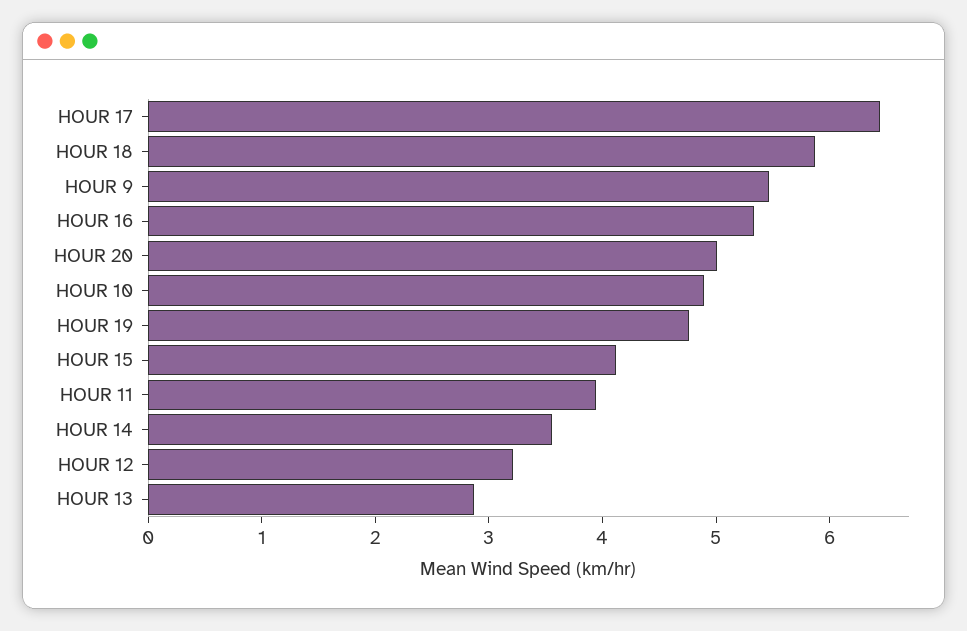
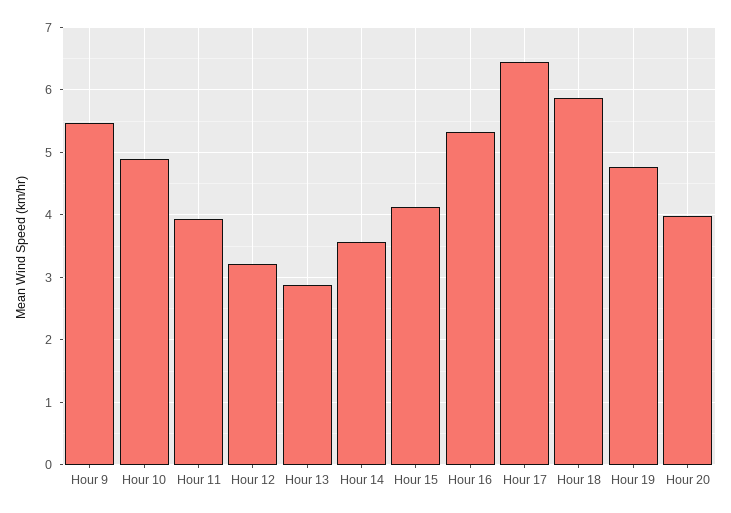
  {
    "HOUR 17": 6.4,
    "HOUR 18": 5.9,
    "HOUR 9": 5.5,
    "HOUR 16": 5.3,
-   "HOUR 20": 5,
+   "HOUR 20": 4,
    "HOUR 10": 4.9,
    "HOUR 19": 4.8,
    "HOUR 15": 4.1,
    "HOUR 11": 3.9,
    "HOUR 14": 3.6,
    "HOUR 12": 3.2,
    "HOUR 13": 2.9
  }

